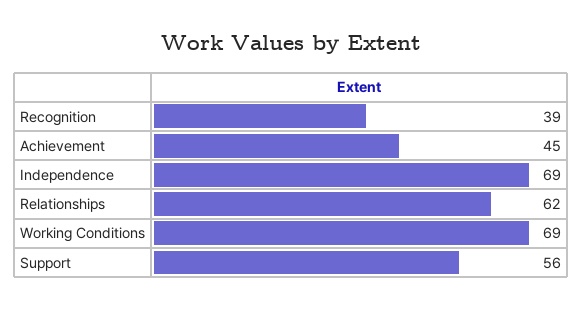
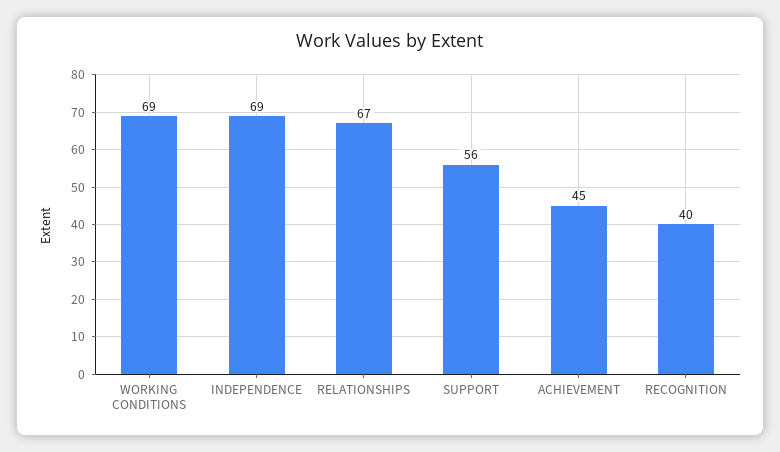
  {
-   "Recognition": 39,
+   "Recognition": 40,
    "Achievement": 45,
    "Independence": 69,
-   "Relationships": 62,
+   "Relationships": 67,
    "Working Conditions": 69,
    "Support": 56
  }

